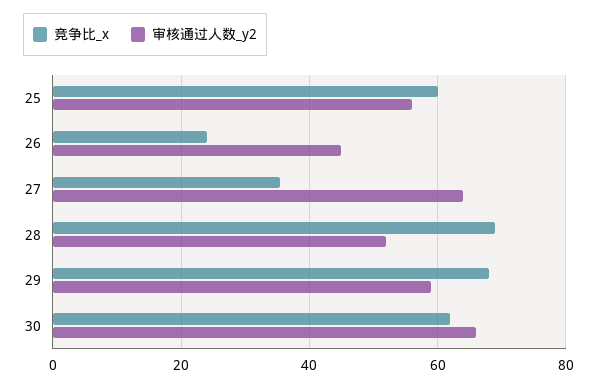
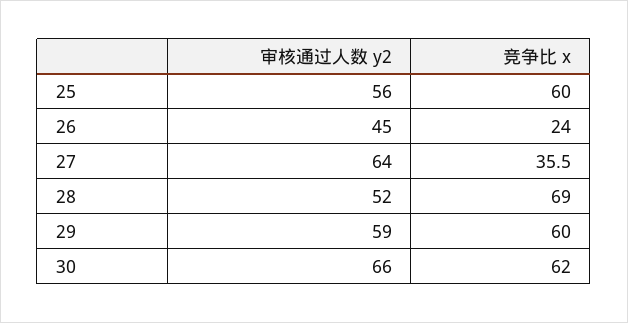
  {
    "竞争比_x": {
      "25": 60,
      "26": 24,
      "27": 35.5,
      "28": 69,
-     "29": 68,
+     "29": 60,
      "30": 62
    },
    "审核通过人数_y2": {
      "25": 56,
      "26": 45,
      "27": 64,
      "28": 52,
      "29": 59,
      "30": 66
    }
  }

